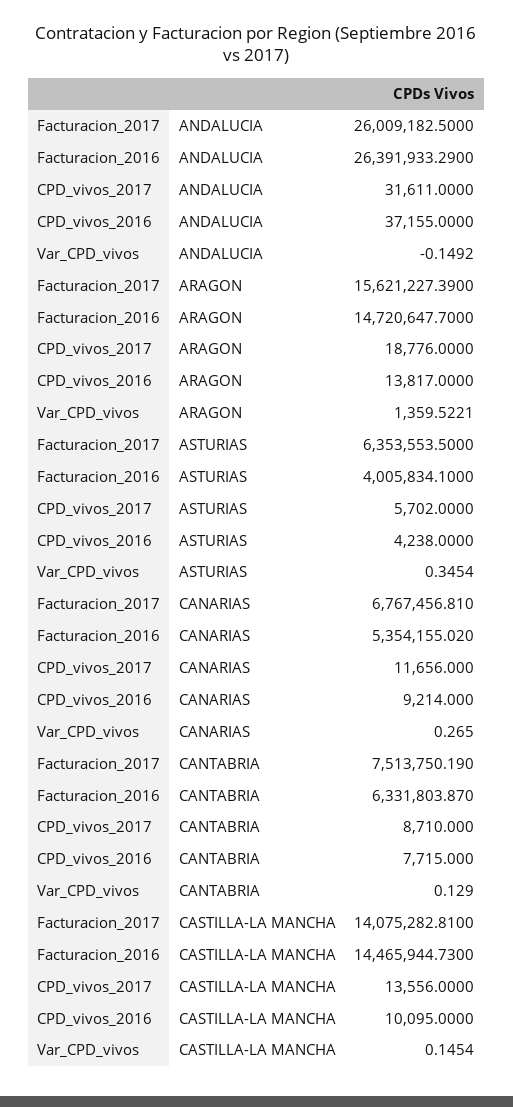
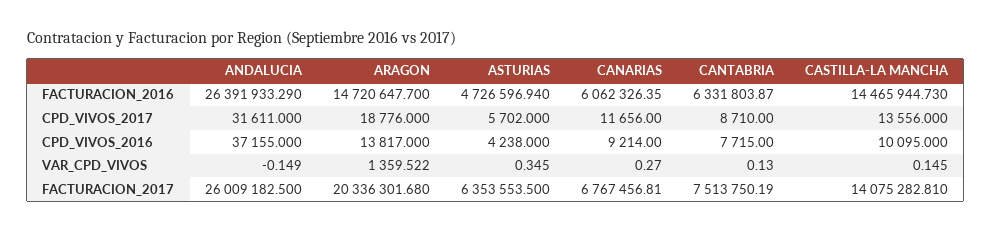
  {
    "Facturacion_2017": {
      "ANDALUCIA": 26009182.5,
-     "ARAGON": 15621227.39,
+     "ARAGON": 20336301.68,
      "ASTURIAS": 6353553.5,
      "CANARIAS": 6767456.81,
      "CANTABRIA": 7513750.19,
      "CASTILLA-LA MANCHA": 14075282.81
    },
    "Facturacion_2016": {
      "ANDALUCIA": 26391933.29,
      "ARAGON": 14720647.7,
-     "ASTURIAS": 4005834.1,
+     "ASTURIAS": 4726596.94,
-     "CANARIAS": 5354155.02,
+     "CANARIAS": 6062326.35,
      "CANTABRIA": 6331803.87,
      "CASTILLA-LA MANCHA": 14465944.73
    },
    "CPD_vivos_2017": {
      "ANDALUCIA": 31611,
      "ARAGON": 18776,
      "ASTURIAS": 5702,
      "CANARIAS": 11656,
      "CANTABRIA": 8710,
      "CASTILLA-LA MANCHA": 13556
    },
    "CPD_vivos_2016": {
      "ANDALUCIA": 37155,
      "ARAGON": 13817,
      "ASTURIAS": 4238,
      "CANARIAS": 9214,
      "CANTABRIA": 7715,
      "CASTILLA-LA MANCHA": 10095
    },
    "Var_CPD_vivos": {
      "ANDALUCIA": -0.1492,
      "ARAGON": 1359.5221,
      "ASTURIAS": 0.3454,
      "CANARIAS": 0.265,
      "CANTABRIA": 0.129,
      "CASTILLA-LA MANCHA": 0.1454
    }
  }

